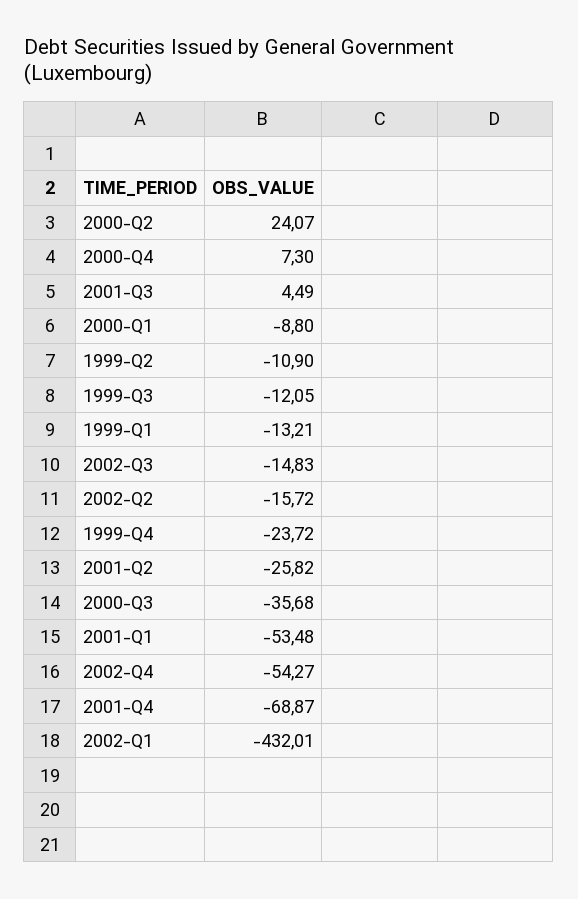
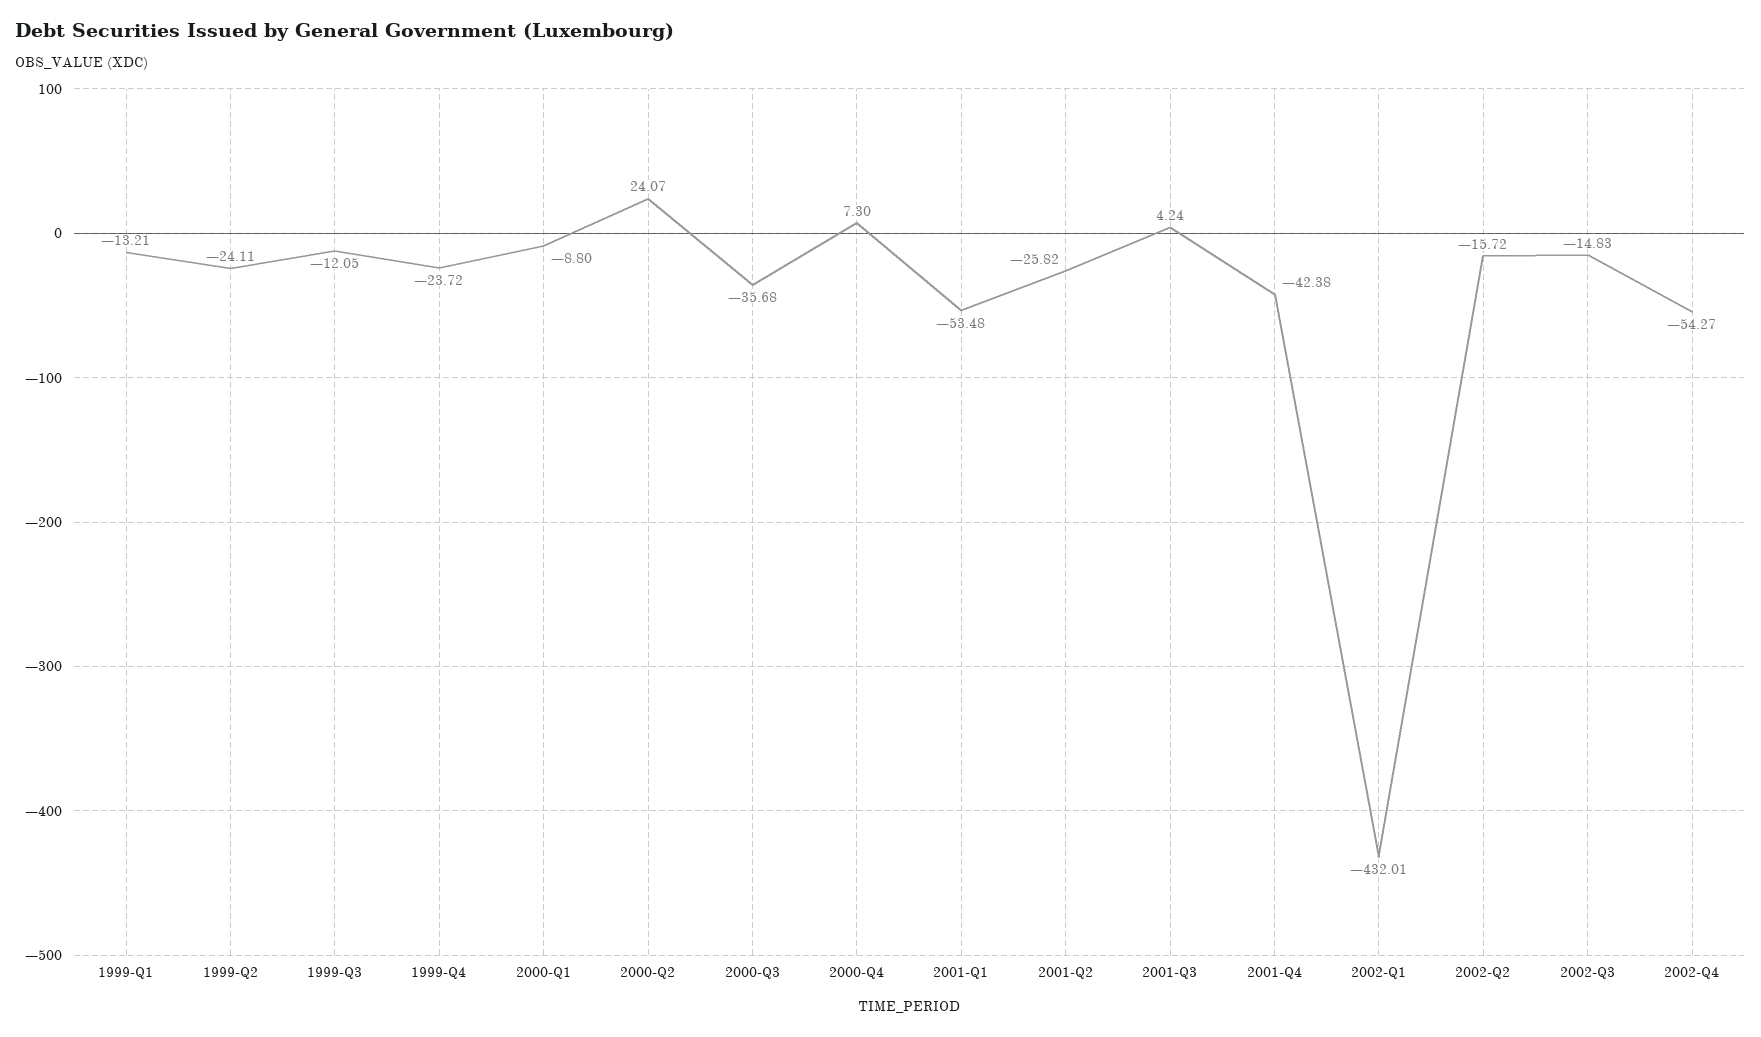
  {
    "2000-Q2": 24.07,
    "2000-Q4": 7.3,
-   "2001-Q3": 4.49,
+   "2001-Q3": 4.24,
    "2000-Q1": -8.8,
-   "1999-Q2": -10.9,
+   "1999-Q2": -24.11,
    "1999-Q3": -12.05,
    "1999-Q1": -13.21,
    "2002-Q3": -14.83,
    "2002-Q2": -15.72,
    "1999-Q4": -23.72,
    "2001-Q2": -25.82,
    "2000-Q3": -35.68,
    "2001-Q1": -53.48,
    "2002-Q4": -54.27,
-   "2001-Q4": -68.87,
+   "2001-Q4": -42.38,
    "2002-Q1": -432.01
  }

